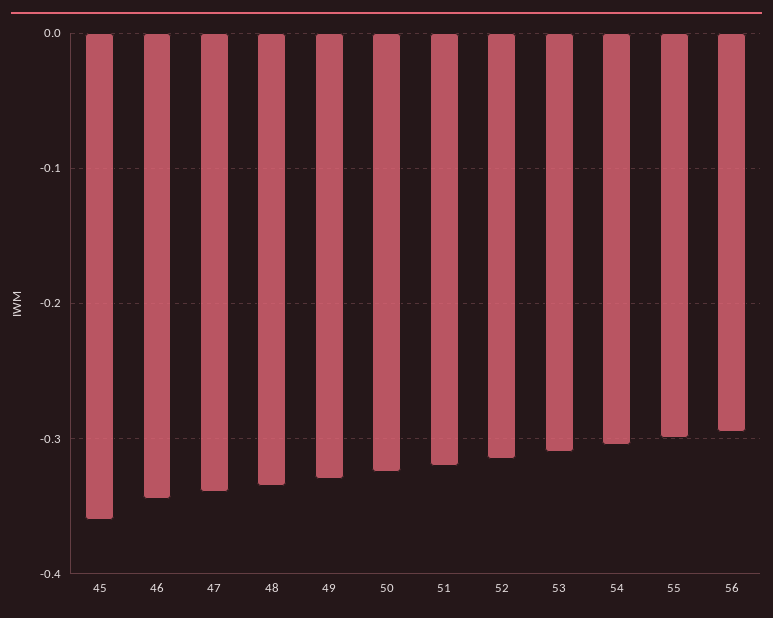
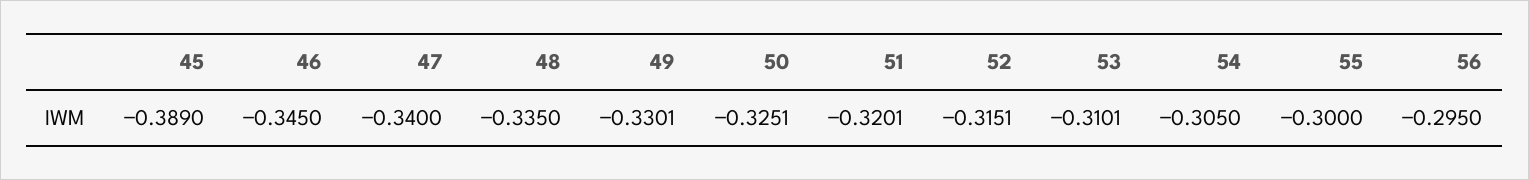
  {
-   "45": -0.36,
+   "45": -0.389,
    "46": -0.345,
    "47": -0.34,
    "48": -0.335,
    "49": -0.3301,
    "50": -0.3251,
    "51": -0.3201,
    "52": -0.3151,
    "53": -0.3101,
    "54": -0.305,
    "55": -0.3,
    "56": -0.295
  }

